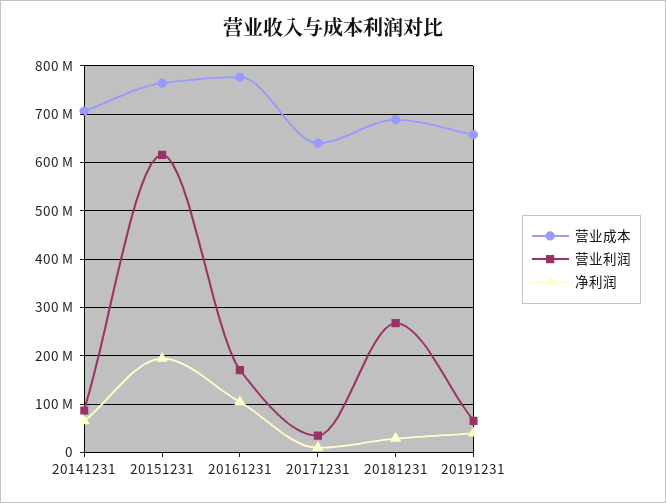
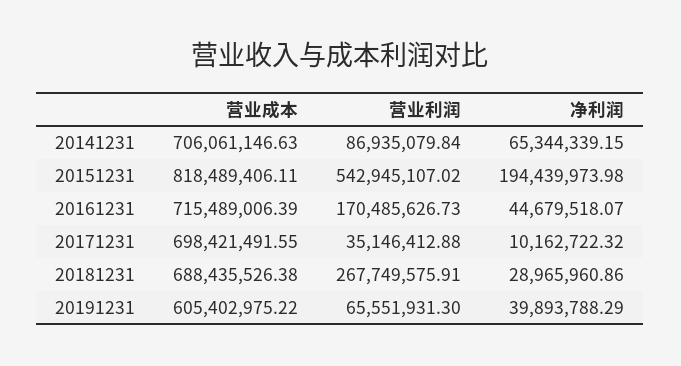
  {
    "营业成本": {
      "20141231": 706061146.63,
-     "20151231": 760000000,
+     "20151231": 818489406.11,
-     "20161231": 780000000,
+     "20161231": 715489006.39,
-     "20171231": 640000000,
+     "20171231": 698421491.55,
      "20181231": 688435526.38,
-     "20191231": 660000000
+     "20191231": 605402975.22
    },
    "营业利润": {
      "20141231": 86935079.84,
-     "20151231": 620000000,
+     "20151231": 542945107.02,
      "20161231": 170485626.73,
      "20171231": 35146412.88,
      "20181231": 267749575.91,
      "20191231": 65551931.3
    },
    "净利润": {
      "20141231": 65344339.15,
      "20151231": 194439973.98,
-     "20161231": 100000000,
+     "20161231": 44679518.07,
      "20171231": 10162722.32,
      "20181231": 28965960.86,
      "20191231": 39893788.29
    }
  }

